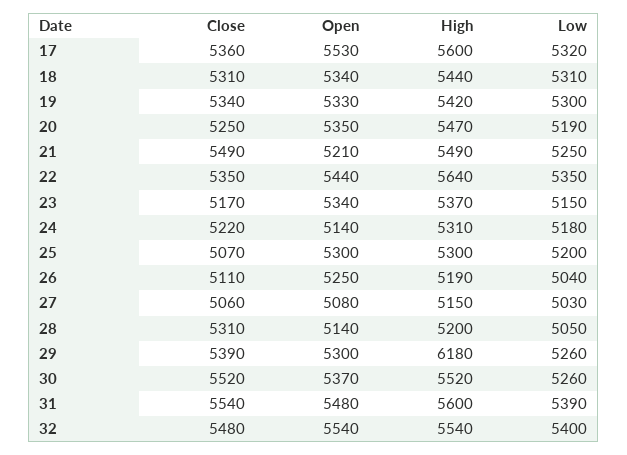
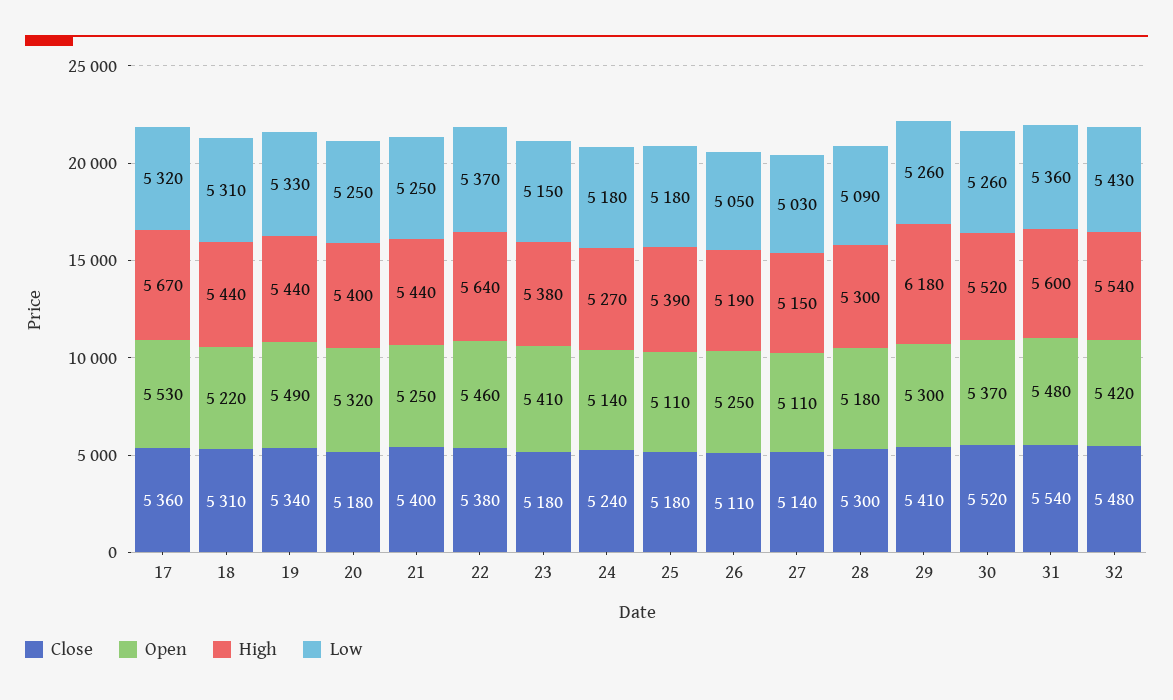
  {
    "Close": {
      "17": 5360,
      "18": 5310,
      "19": 5340,
-     "20": 5250,
+     "20": 5180,
-     "21": 5490,
+     "21": 5400,
-     "22": 5350,
+     "22": 5380,
-     "23": 5170,
+     "23": 5180,
-     "24": 5220,
+     "24": 5240,
-     "25": 5070,
+     "25": 5180,
      "26": 5110,
-     "27": 5060,
+     "27": 5140,
-     "28": 5310,
+     "28": 5300,
-     "29": 5390,
+     "29": 5410,
      "30": 5520,
      "31": 5540,
      "32": 5480
    },
    "Open": {
      "17": 5530,
-     "18": 5340,
+     "18": 5220,
-     "19": 5330,
+     "19": 5490,
-     "20": 5350,
+     "20": 5320,
-     "21": 5210,
+     "21": 5250,
-     "22": 5440,
+     "22": 5460,
-     "23": 5340,
+     "23": 5410,
      "24": 5140,
-     "25": 5300,
+     "25": 5110,
      "26": 5250,
-     "27": 5080,
+     "27": 5110,
-     "28": 5140,
+     "28": 5180,
      "29": 5300,
      "30": 5370,
      "31": 5480,
-     "32": 5540
+     "32": 5420
    },
    "High": {
-     "17": 5600,
+     "17": 5670,
      "18": 5440,
-     "19": 5420,
+     "19": 5440,
-     "20": 5470,
+     "20": 5400,
-     "21": 5490,
+     "21": 5440,
      "22": 5640,
-     "23": 5370,
+     "23": 5380,
-     "24": 5310,
+     "24": 5270,
-     "25": 5300,
+     "25": 5390,
      "26": 5190,
      "27": 5150,
-     "28": 5200,
+     "28": 5300,
      "29": 6180,
      "30": 5520,
      "31": 5600,
      "32": 5540
    },
    "Low": {
      "17": 5320,
      "18": 5310,
-     "19": 5300,
+     "19": 5330,
-     "20": 5190,
+     "20": 5250,
      "21": 5250,
-     "22": 5350,
+     "22": 5370,
      "23": 5150,
      "24": 5180,
-     "25": 5200,
+     "25": 5180,
-     "26": 5040,
+     "26": 5050,
      "27": 5030,
-     "28": 5050,
+     "28": 5090,
      "29": 5260,
      "30": 5260,
-     "31": 5390,
+     "31": 5360,
-     "32": 5400
+     "32": 5430
    }
  }

